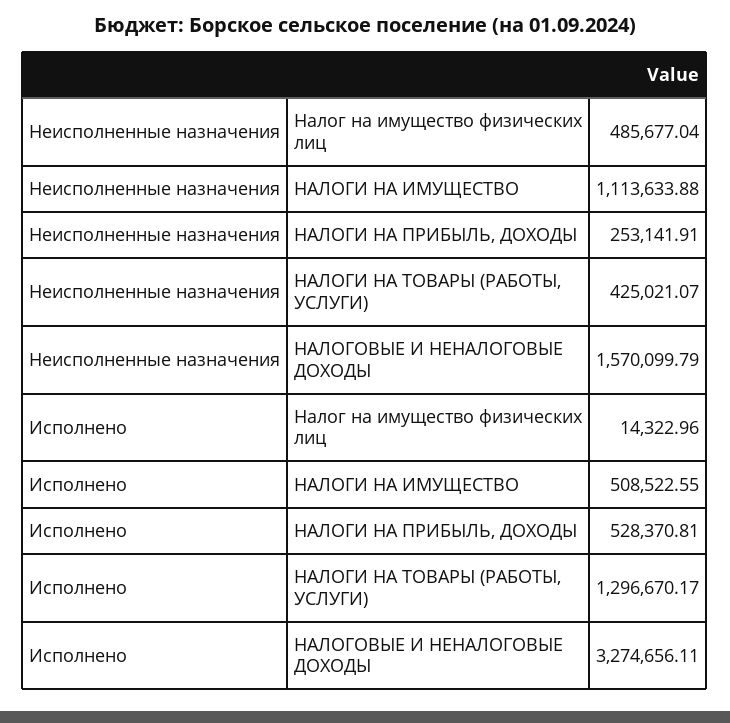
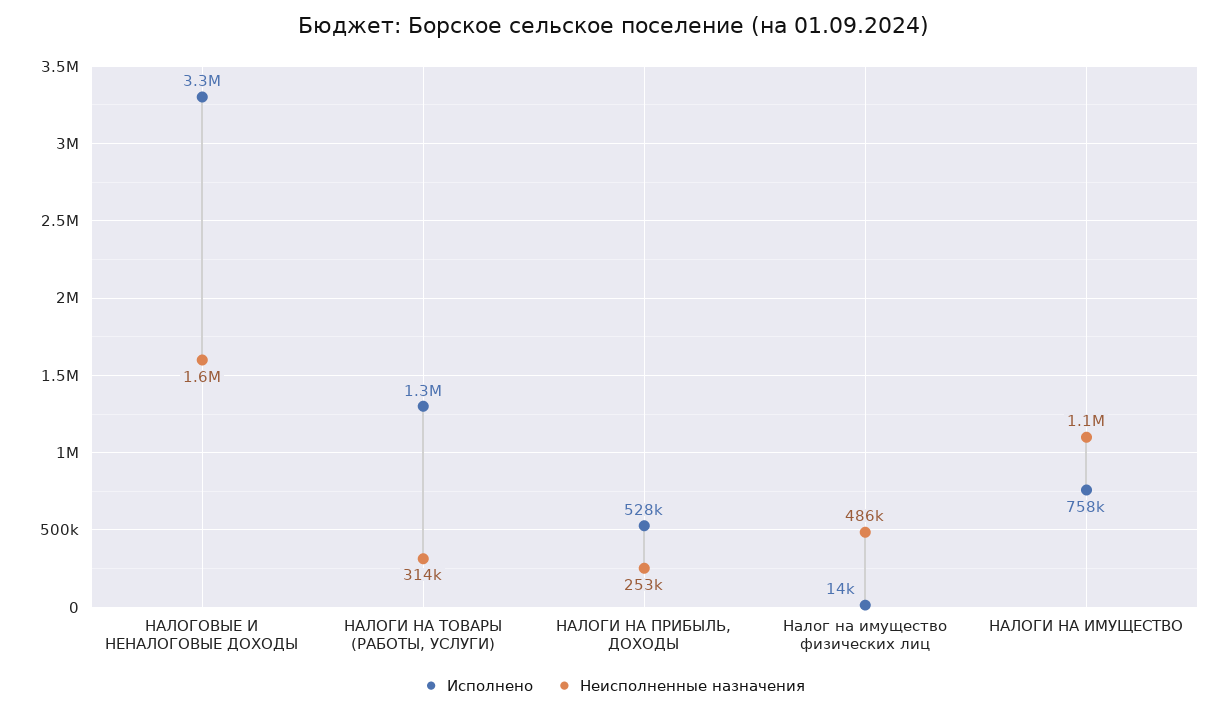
  {
    "Неисполненные назначения": {
      "Налог на имущество физических лиц": 485677.04,
      "НАЛОГИ НА ИМУЩЕСТВО": 1113633.88,
      "НАЛОГИ НА ПРИБЫЛЬ, ДОХОДЫ": 253141.91,
-     "НАЛОГИ НА ТОВАРЫ (РАБОТЫ, УСЛУГИ)": 425021.07,
+     "НАЛОГИ НА ТОВАРЫ (РАБОТЫ, УСЛУГИ)": 314000,
      "НАЛОГОВЫЕ И НЕНАЛОГОВЫЕ ДОХОДЫ": 1570099.79
    },
    "Исполнено": {
      "Налог на имущество физических лиц": 14322.96,
-     "НАЛОГИ НА ИМУЩЕСТВО": 508522.55,
+     "НАЛОГИ НА ИМУЩЕСТВО": 758000,
      "НАЛОГИ НА ПРИБЫЛЬ, ДОХОДЫ": 528370.81,
      "НАЛОГИ НА ТОВАРЫ (РАБОТЫ, УСЛУГИ)": 1296670.17,
      "НАЛОГОВЫЕ И НЕНАЛОГОВЫЕ ДОХОДЫ": 3274656.11
    }
  }

